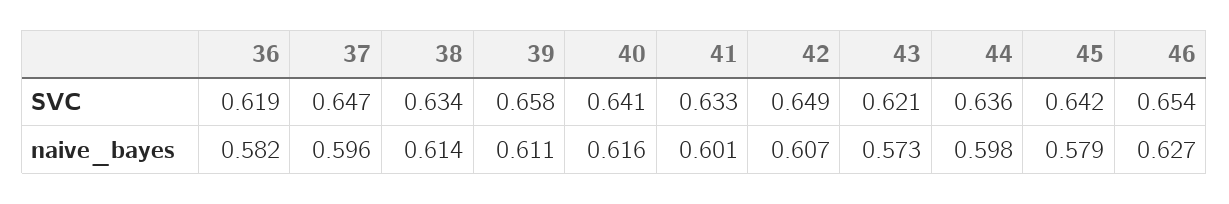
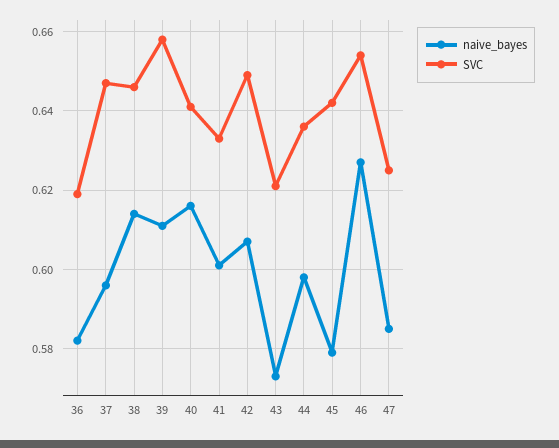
  {
    "SVC": {
      "36": 0.619,
      "37": 0.647,
-     "38": 0.634,
+     "38": 0.645,
      "39": 0.658,
      "40": 0.641,
      "41": 0.633,
      "42": 0.649,
      "43": 0.621,
      "44": 0.636,
      "45": 0.642,
-     "46": 0.654
+     "46": 0.654,
+     "47": 0.625
    },
    "naive_bayes": {
      "36": 0.582,
      "37": 0.596,
      "38": 0.614,
      "39": 0.611,
      "40": 0.616,
      "41": 0.601,
      "42": 0.607,
      "43": 0.573,
      "44": 0.598,
      "45": 0.579,
-     "46": 0.627
+     "46": 0.627,
+     "47": 0.585
    }
  }

